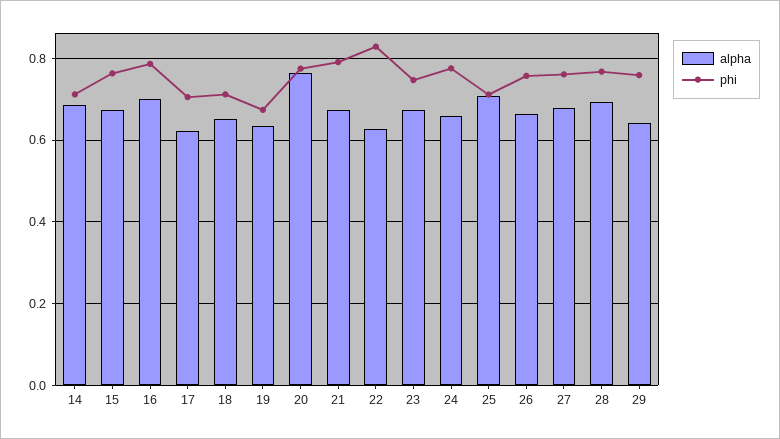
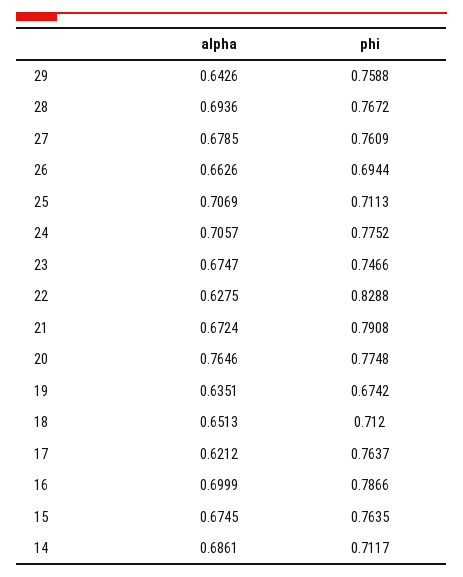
  {
    "alpha": {
      "14": 0.6861,
      "15": 0.6745,
      "16": 0.6999,
      "17": 0.6212,
      "18": 0.6513,
      "19": 0.6351,
      "20": 0.7646,
      "21": 0.6724,
      "22": 0.6275,
      "23": 0.6747,
-     "24": 0.66,
+     "24": 0.7057,
      "25": 0.7069,
      "26": 0.6626,
      "27": 0.6785,
      "28": 0.6936,
      "29": 0.6426
    },
    "phi": {
      "14": 0.7117,
      "15": 0.7635,
      "16": 0.7866,
-     "17": 0.7,
+     "17": 0.7637,
      "18": 0.712,
      "19": 0.6742,
      "20": 0.7748,
      "21": 0.7908,
      "22": 0.8288,
      "23": 0.7466,
      "24": 0.7752,
      "25": 0.7113,
-     "26": 0.76,
+     "26": 0.6944,
      "27": 0.7609,
      "28": 0.7672,
      "29": 0.7588
    }
  }

